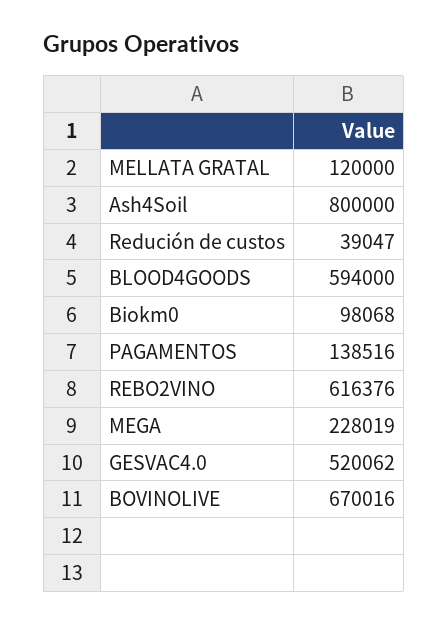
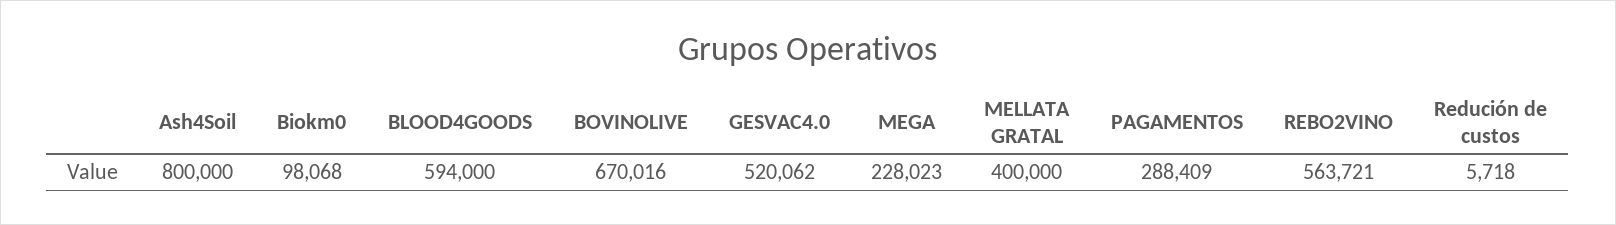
  {
-   "MELLATA GRATAL": 120000,
+   "MELLATA GRATAL": 400000,
    "Ash4Soil": 800000,
-   "Redución de custos": 39047,
+   "Redución de custos": 5718,
    "BLOOD4GOODS": 594000,
    "Biokm0": 98068,
-   "PAGAMENTOS": 138516,
+   "PAGAMENTOS": 288409,
-   "REBO2VINO": 616376,
+   "REBO2VINO": 563721,
-   "MEGA": 228019,
+   "MEGA": 228023,
    "GESVAC4.0": 520062,
    "BOVINOLIVE": 670016
  }

